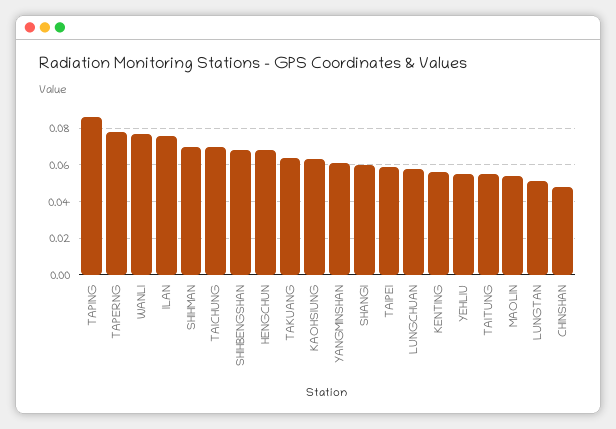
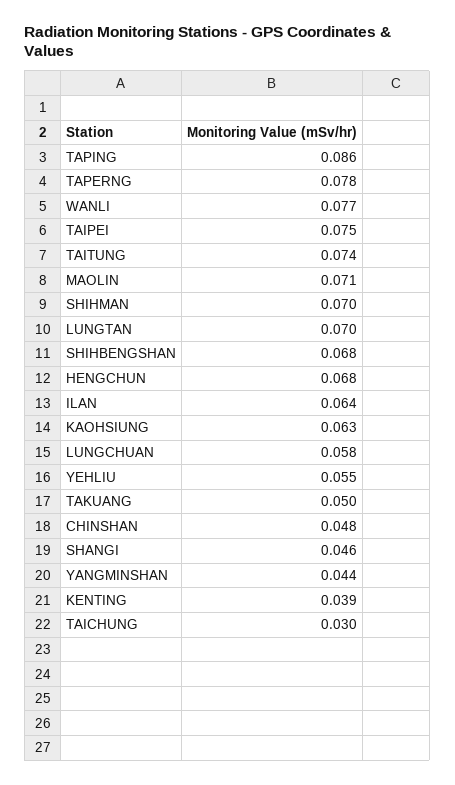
  {
    "TAPING": 0.086,
    "TAPERNG": 0.078,
    "WANLI": 0.077,
-   "ILAN": 0.075,
+   "ILAN": 0.064,
    "SHIHMAN": 0.07,
-   "TAICHUNG": 0.07,
+   "TAICHUNG": 0.03,
    "SHIHBENGSHAN": 0.068,
    "HENGCHUN": 0.068,
-   "TAKUANG": 0.065,
+   "TAKUANG": 0.05,
    "KAOHSIUNG": 0.063,
-   "YANGMINSHAN": 0.06,
+   "YANGMINSHAN": 0.044,
-   "SHANGI": 0.06,
+   "SHANGI": 0.046,
-   "TAIPEI": 0.06,
+   "TAIPEI": 0.075,
    "LUNGCHUAN": 0.058,
-   "KENTING": 0.055,
+   "KENTING": 0.039,
    "YEHLIU": 0.055,
-   "TAITUNG": 0.055,
+   "TAITUNG": 0.074,
-   "MAOLIN": 0.055,
+   "MAOLIN": 0.071,
-   "LUNGTAN": 0.05,
+   "LUNGTAN": 0.07,
    "CHINSHAN": 0.048
  }

